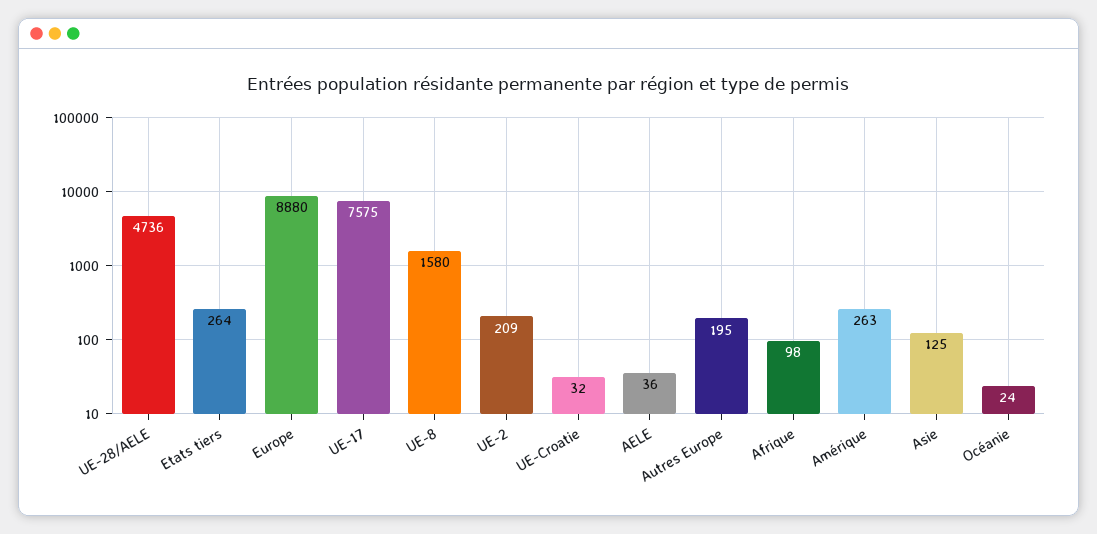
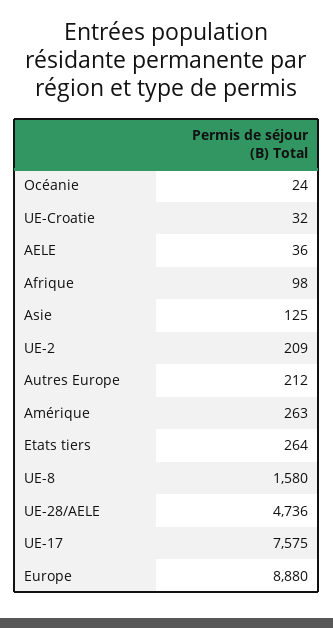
  {
    "UE-28/AELE": 4736,
    "Etats tiers": 264,
    "Europe": 8880,
    "UE-17": 7575,
    "UE-8": 1580,
    "UE-2": 209,
    "UE-Croatie": 32,
    "AELE": 36,
-   "Autres Europe": 195,
+   "Autres Europe": 212,
    "Afrique": 98,
    "Amérique": 263,
    "Asie": 125,
    "Océanie": 24
  }

